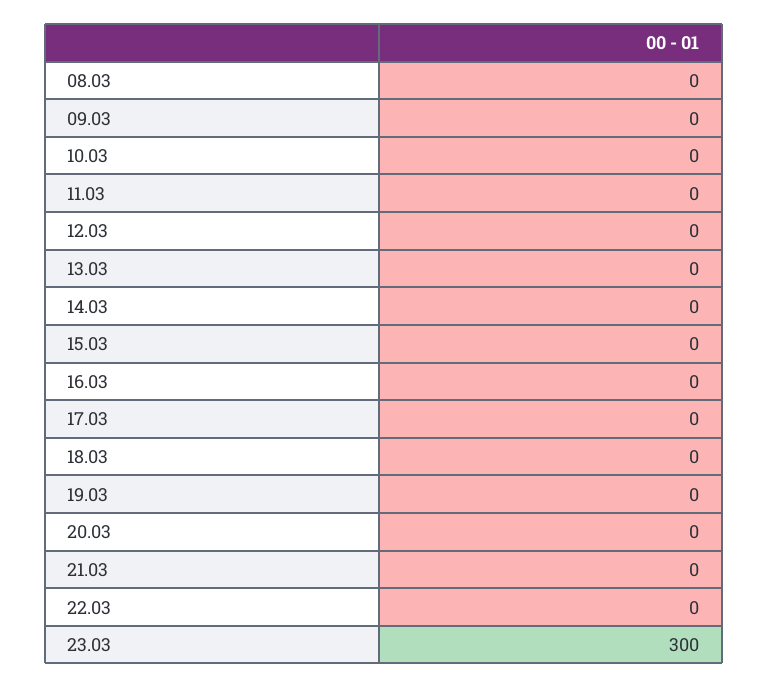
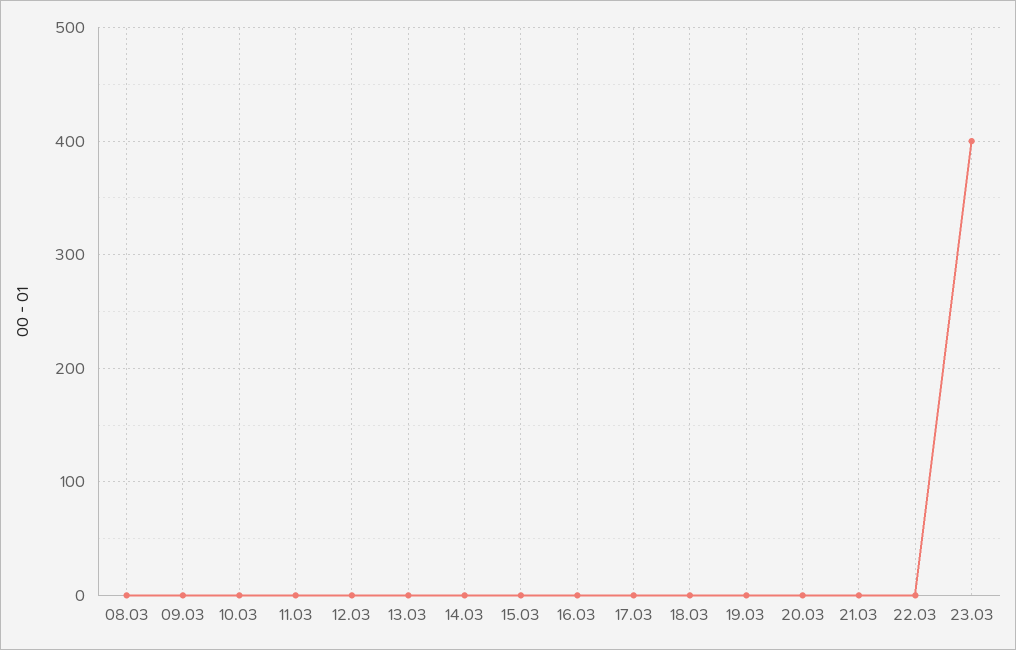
  {
    "08.03": 0,
    "09.03": 0,
    "10.03": 0,
    "11.03": 0,
    "12.03": 0,
    "13.03": 0,
    "14.03": 0,
    "15.03": 0,
    "16.03": 0,
    "17.03": 0,
    "18.03": 0,
    "19.03": 0,
    "20.03": 0,
    "21.03": 0,
    "22.03": 0,
-   "23.03": 300
+   "23.03": 400
  }

